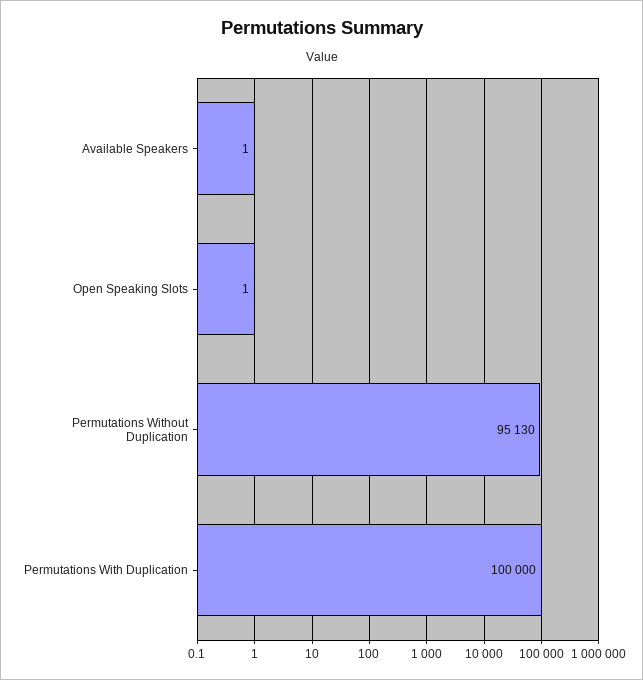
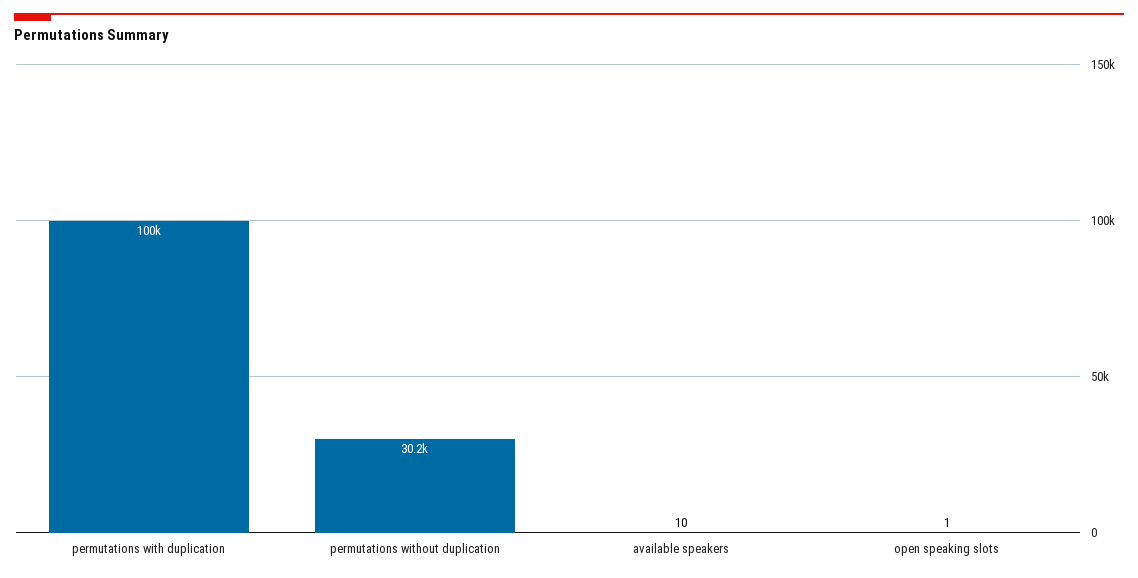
  {
-   "Available Speakers": 1,
+   "Available Speakers": 10,
    "Open Speaking Slots": 1,
-   "Permutations Without Duplication": 95130,
+   "Permutations Without Duplication": 30200,
    "Permutations With Duplication": 100000
  }

